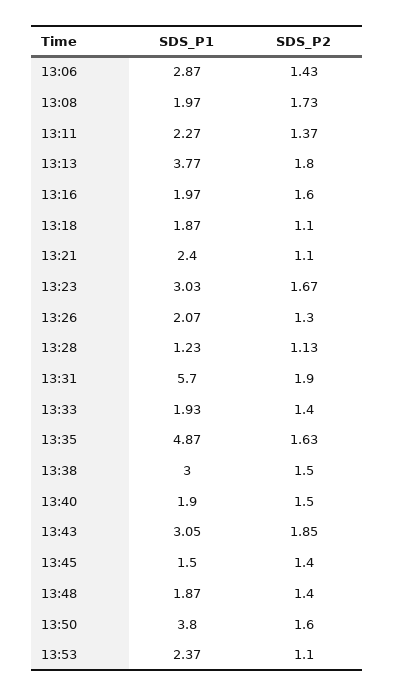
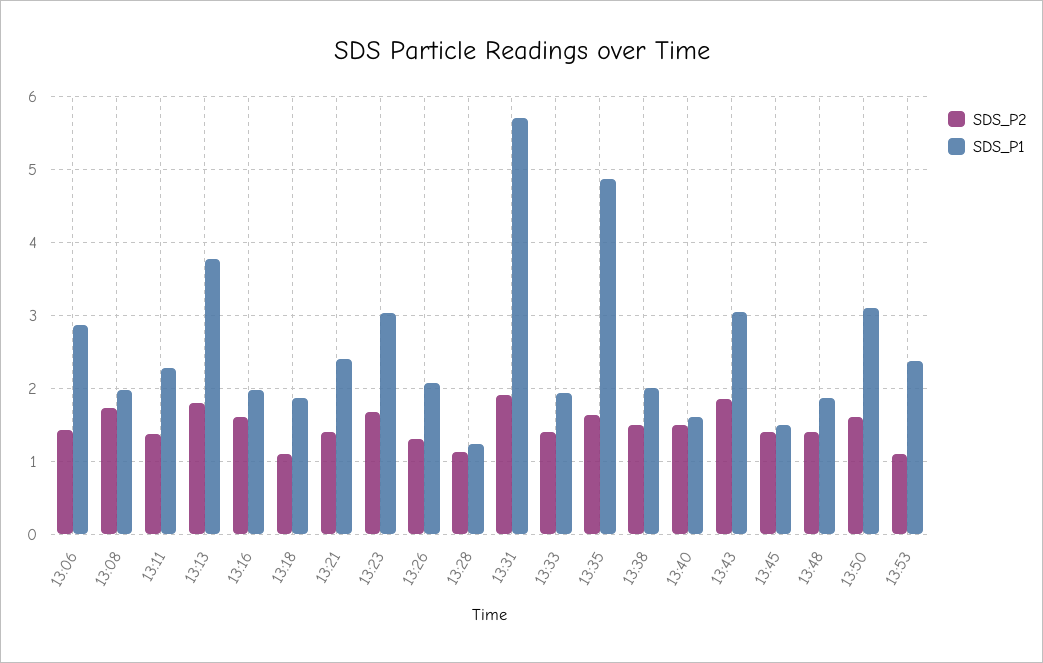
  {
    "SDS_P1": {
      "13:06": 2.87,
      "13:08": 1.97,
      "13:11": 2.27,
      "13:13": 3.77,
      "13:16": 1.97,
      "13:18": 1.87,
      "13:21": 2.4,
      "13:23": 3.03,
      "13:26": 2.07,
      "13:28": 1.23,
      "13:31": 5.7,
      "13:33": 1.93,
      "13:35": 4.87,
-     "13:38": 3,
+     "13:38": 2,
-     "13:40": 1.9,
+     "13:40": 1.6,
      "13:43": 3.05,
      "13:45": 1.5,
      "13:48": 1.87,
-     "13:50": 3.8,
+     "13:50": 3.1,
      "13:53": 2.37
    },
    "SDS_P2": {
      "13:06": 1.43,
      "13:08": 1.73,
      "13:11": 1.37,
      "13:13": 1.8,
      "13:16": 1.6,
      "13:18": 1.1,
-     "13:21": 1.1,
+     "13:21": 1.4,
      "13:23": 1.67,
      "13:26": 1.3,
      "13:28": 1.13,
      "13:31": 1.9,
      "13:33": 1.4,
      "13:35": 1.63,
      "13:38": 1.5,
      "13:40": 1.5,
      "13:43": 1.85,
      "13:45": 1.4,
      "13:48": 1.4,
      "13:50": 1.6,
      "13:53": 1.1
    }
  }

